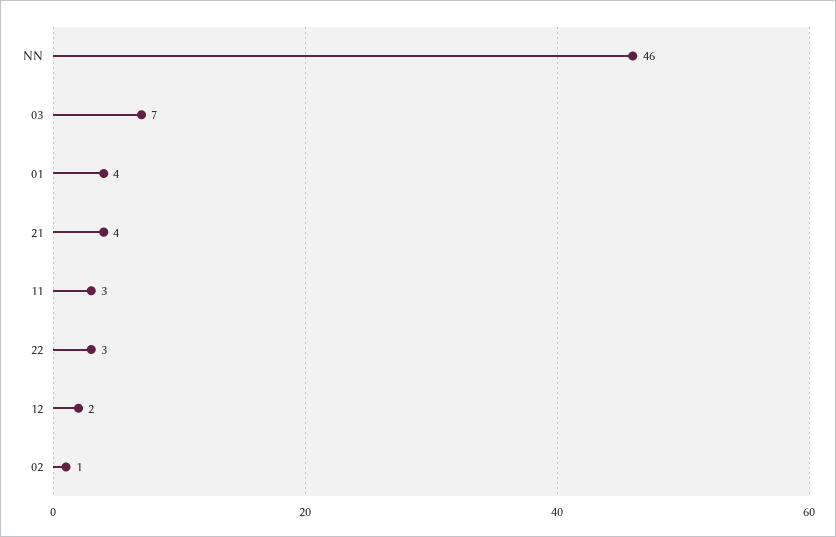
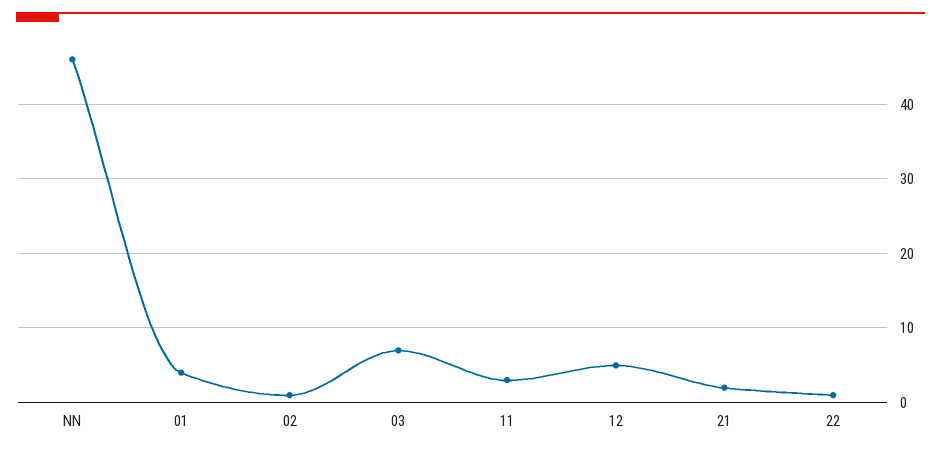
  {
    "NN": 46,
    "03": 7,
    "01": 4,
-   "21": 4,
+   "21": 2,
    "11": 3,
-   "22": 3,
+   "22": 1,
-   "12": 2,
+   "12": 5,
    "02": 1
  }

